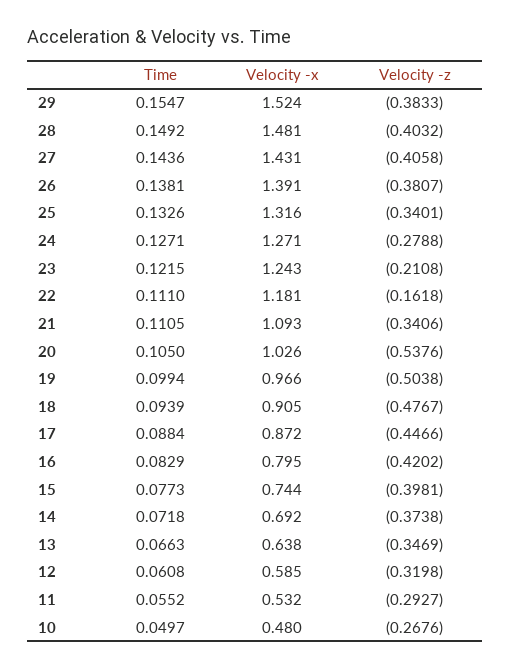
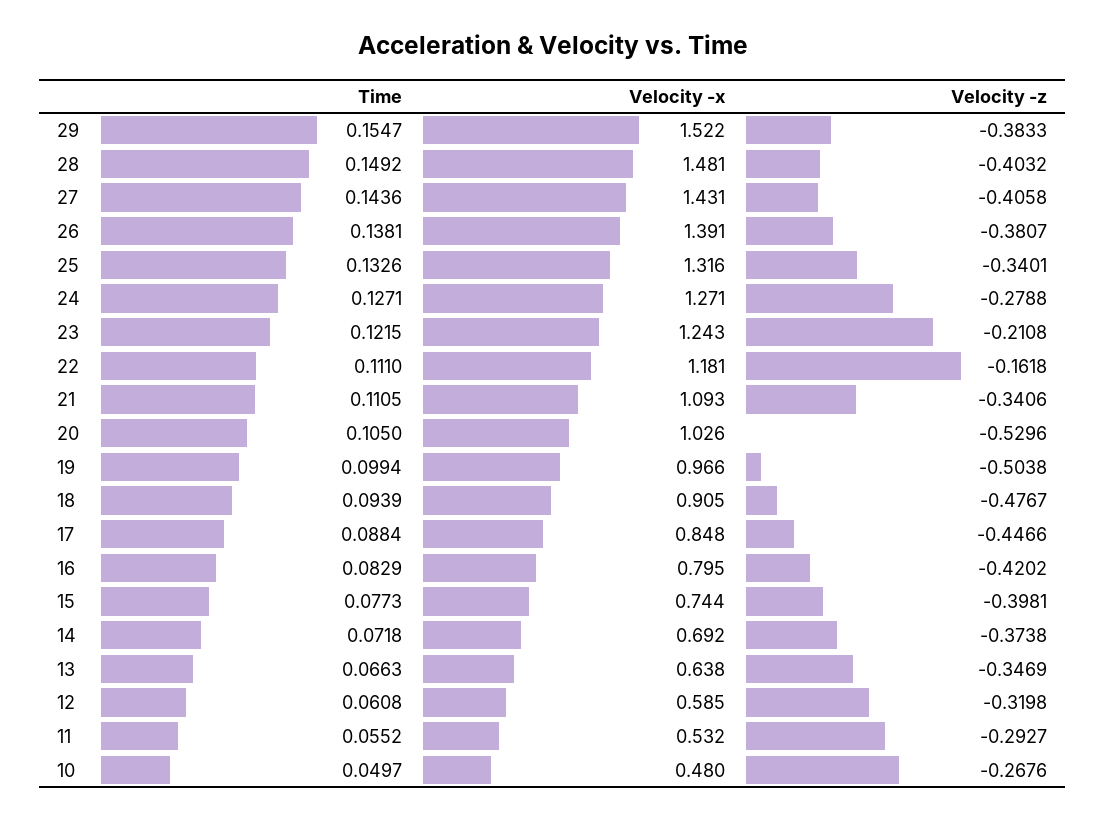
  {
    "Time": {
      "29": 0.1547,
      "28": 0.1492,
      "27": 0.1436,
      "26": 0.1381,
      "25": 0.1326,
      "24": 0.1271,
      "23": 0.1215,
      "22": 0.111,
      "21": 0.1105,
      "20": 0.105,
      "19": 0.0994,
      "18": 0.0939,
      "17": 0.0884,
      "16": 0.0829,
      "15": 0.0773,
      "14": 0.0718,
      "13": 0.0663,
      "12": 0.0608,
      "11": 0.0552,
      "10": 0.0497
    },
    "Velocity -x": {
-     "29": 1.524,
+     "29": 1.522,
      "28": 1.481,
      "27": 1.431,
      "26": 1.391,
      "25": 1.316,
      "24": 1.271,
      "23": 1.243,
      "22": 1.181,
      "21": 1.093,
      "20": 1.026,
      "19": 0.966,
      "18": 0.905,
-     "17": 0.872,
+     "17": 0.848,
      "16": 0.795,
      "15": 0.744,
      "14": 0.692,
      "13": 0.638,
      "12": 0.585,
      "11": 0.532,
      "10": 0.48
    },
    "Velocity -z": {
      "29": -0.3833,
      "28": -0.4032,
      "27": -0.4058,
      "26": -0.3807,
      "25": -0.3401,
      "24": -0.2788,
      "23": -0.2108,
      "22": -0.1618,
      "21": -0.3406,
-     "20": -0.5376,
+     "20": -0.5296,
      "19": -0.5038,
      "18": -0.4767,
      "17": -0.4466,
      "16": -0.4202,
      "15": -0.3981,
      "14": -0.3738,
      "13": -0.3469,
      "12": -0.3198,
      "11": -0.2927,
      "10": -0.2676
    }
  }

